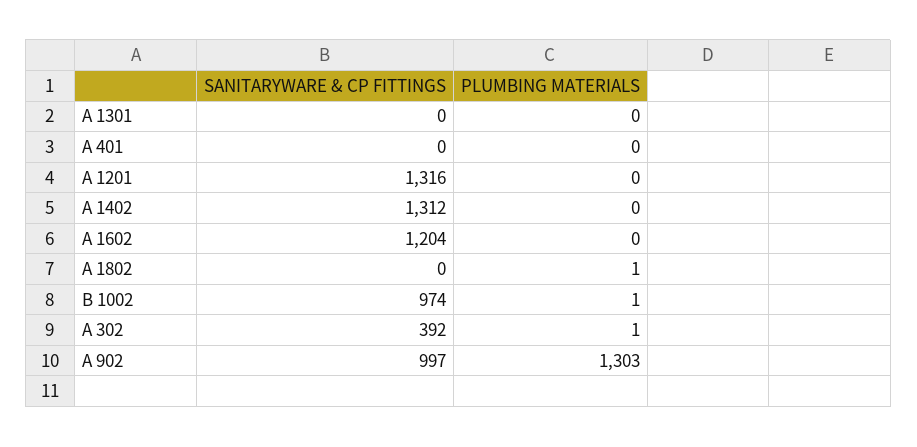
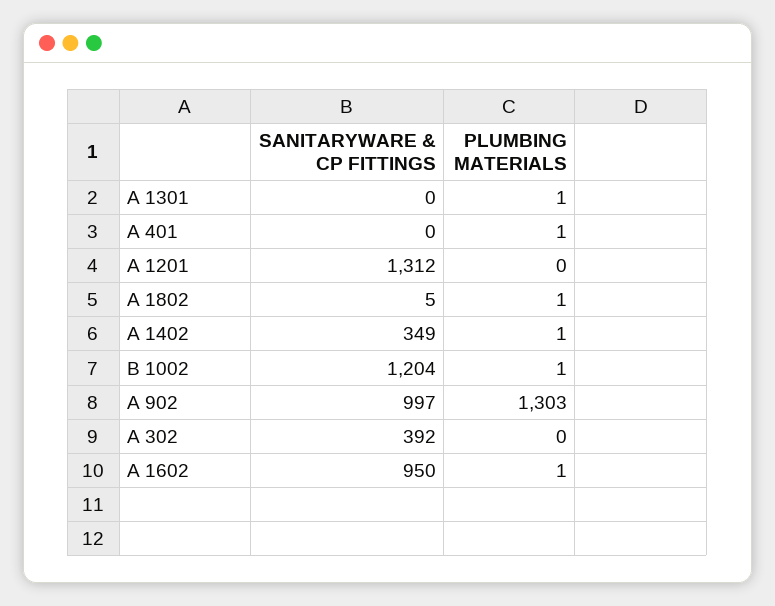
  {
    "SANITARYWARE & CP FITTINGS": {
      "A 1301": 0,
      "A 401": 0,
-     "A 1201": 1316,
+     "A 1201": 1312,
-     "A 1402": 1312,
+     "A 1402": 349,
-     "A 1602": 1204,
+     "A 1602": 950,
-     "A 1802": 0,
+     "A 1802": 5,
-     "B 1002": 974,
+     "B 1002": 1204,
      "A 302": 392,
      "A 902": 997
    },
    "PLUMBING MATERIALS": {
-     "A 1301": 0,
+     "A 1301": 1,
-     "A 401": 0,
+     "A 401": 1,
      "A 1201": 0,
-     "A 1402": 0,
+     "A 1402": 1,
-     "A 1602": 0,
+     "A 1602": 1,
      "A 1802": 1,
      "B 1002": 1,
-     "A 302": 1,
+     "A 302": 0,
      "A 902": 1303
    }
  }

